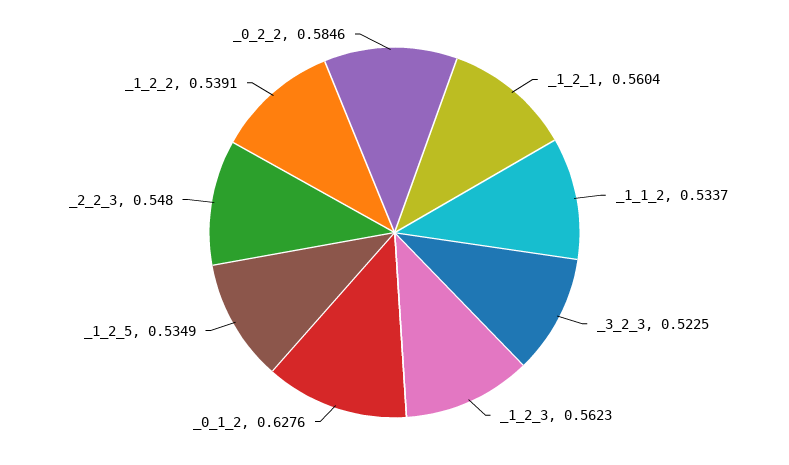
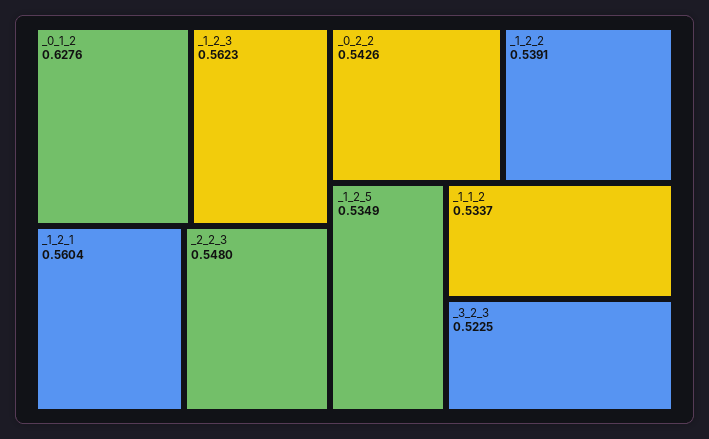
  {
    "_1_2_1": 0.5604,
    "_1_1_2": 0.5337,
    "_3_2_3": 0.5225,
    "_1_2_3": 0.5623,
    "_0_1_2": 0.6276,
    "_1_2_5": 0.5349,
    "_2_2_3": 0.548,
    "_1_2_2": 0.5391,
-   "_0_2_2": 0.5846
+   "_0_2_2": 0.5426
  }

